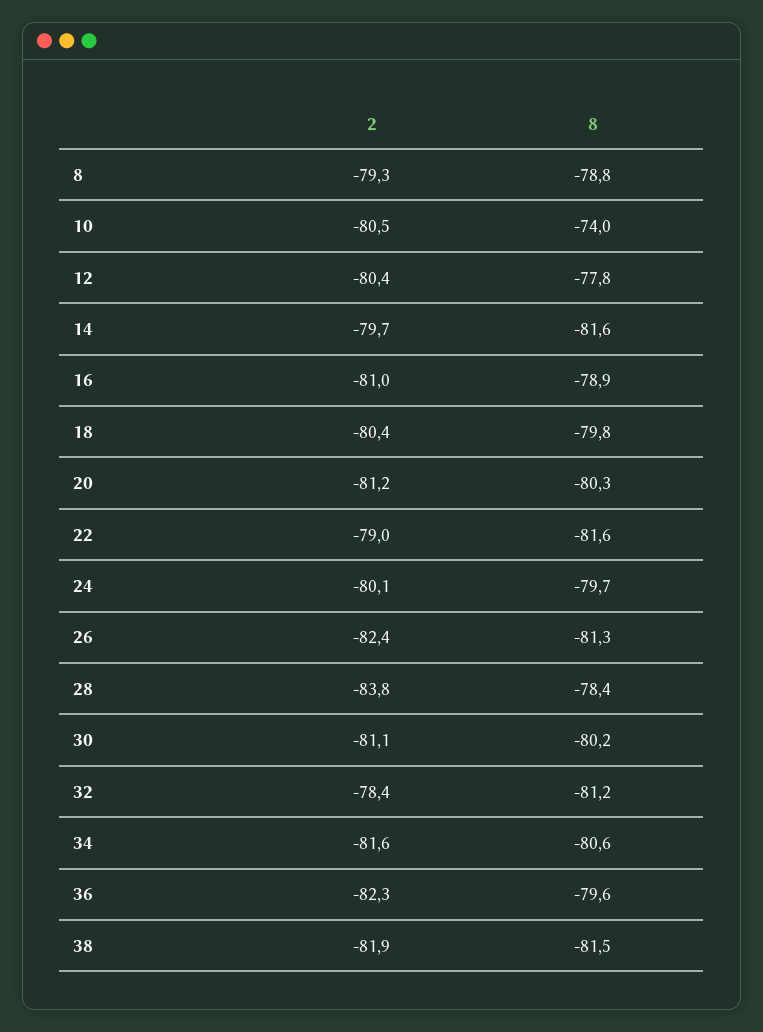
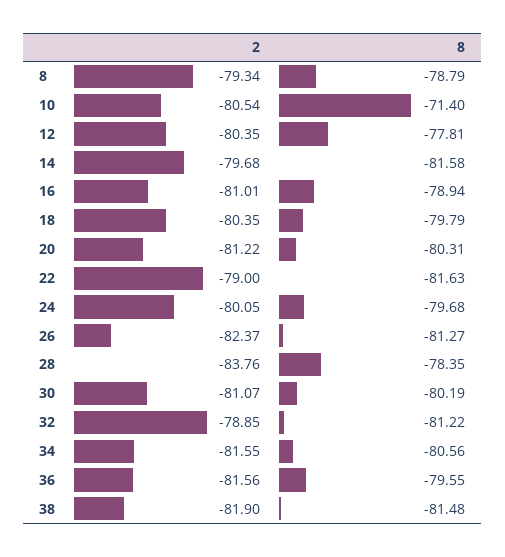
  {
    "2": {
      "8": -79.34,
      "10": -80.54,
      "12": -80.35,
      "14": -79.68,
      "16": -81.01,
      "18": -80.35,
      "20": -81.22,
      "22": -79,
      "24": -80.05,
      "26": -82.37,
      "28": -83.76,
      "30": -81.07,
-     "32": -78.4,
+     "32": -78.85,
      "34": -81.55,
-     "36": -82.3,
+     "36": -81.56,
      "38": -81.9
    },
    "8": {
      "8": -78.79,
-     "10": -74,
+     "10": -71.4,
      "12": -77.81,
      "14": -81.58,
      "16": -78.94,
      "18": -79.79,
      "20": -80.31,
      "22": -81.63,
      "24": -79.68,
      "26": -81.27,
      "28": -78.35,
      "30": -80.19,
      "32": -81.22,
      "34": -80.56,
      "36": -79.55,
      "38": -81.48
    }
  }

